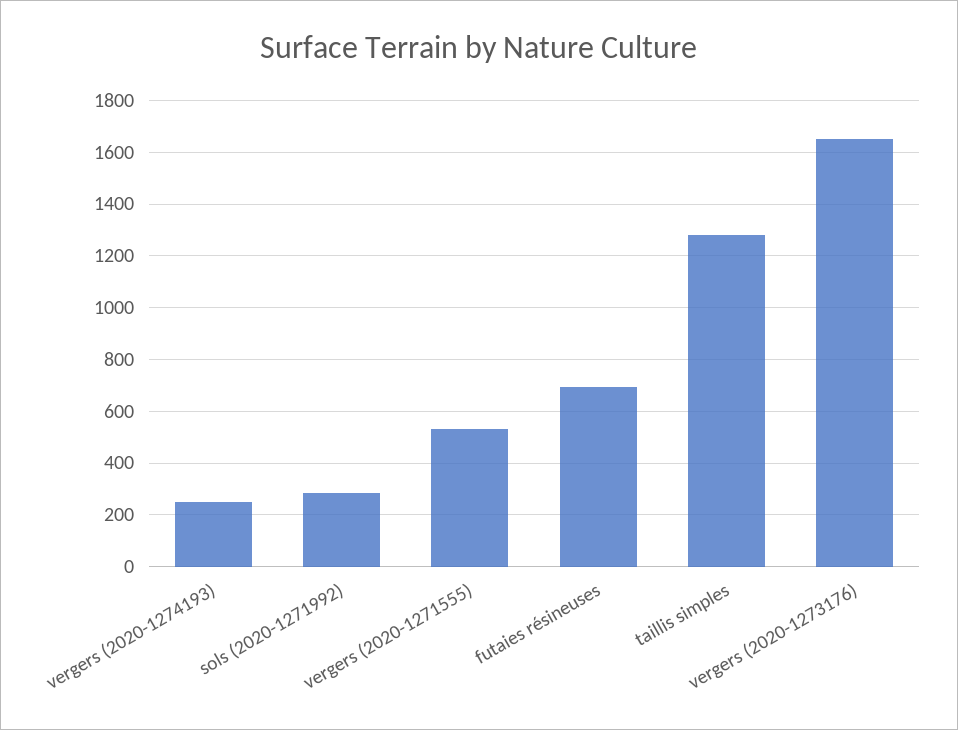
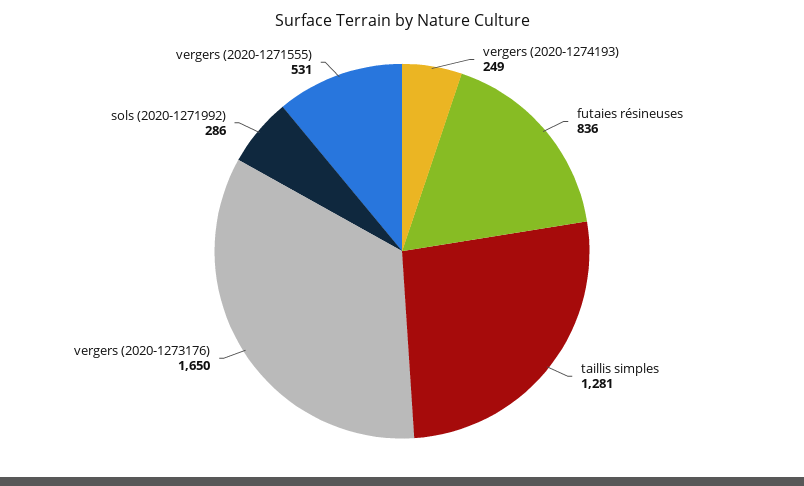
  {
    "vergers (2020-1274193)": 249,
    "sols (2020-1271992)": 286,
    "vergers (2020-1271555)": 531,
-   "futaies résineuses": 700,
+   "futaies résineuses": 836,
    "taillis simples": 1281,
    "vergers (2020-1273176)": 1650
  }

